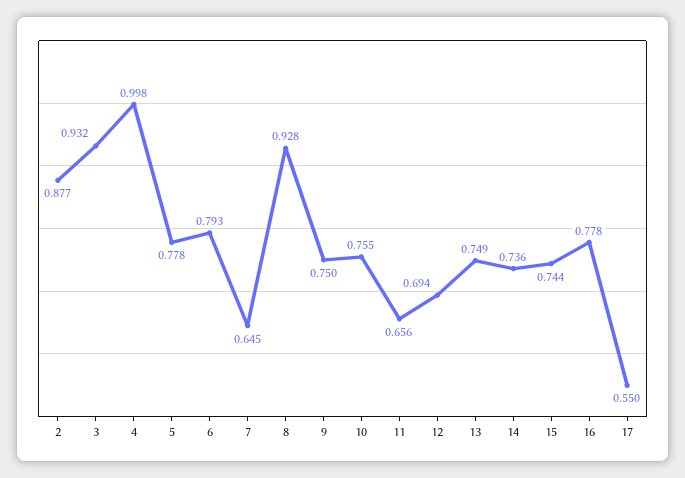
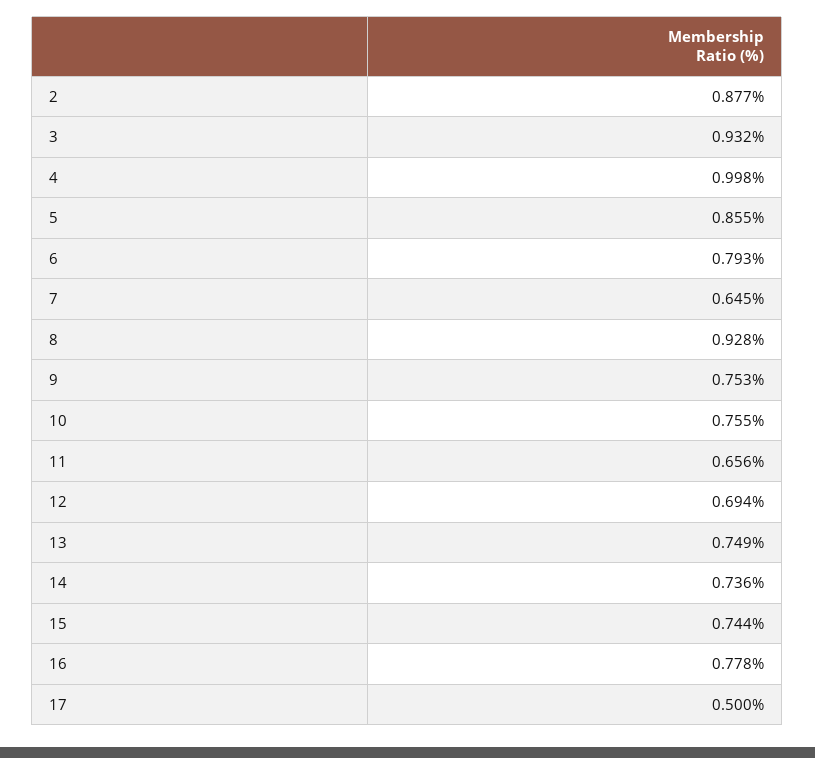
  {
    "2": 0.877,
    "3": 0.932,
    "4": 0.998,
-   "5": 0.778,
+   "5": 0.855,
    "6": 0.793,
    "7": 0.645,
    "8": 0.928,
-   "9": 0.75,
+   "9": 0.753,
    "10": 0.755,
    "11": 0.656,
    "12": 0.694,
    "13": 0.749,
    "14": 0.736,
    "15": 0.744,
    "16": 0.778,
-   "17": 0.55
+   "17": 0.5
  }

